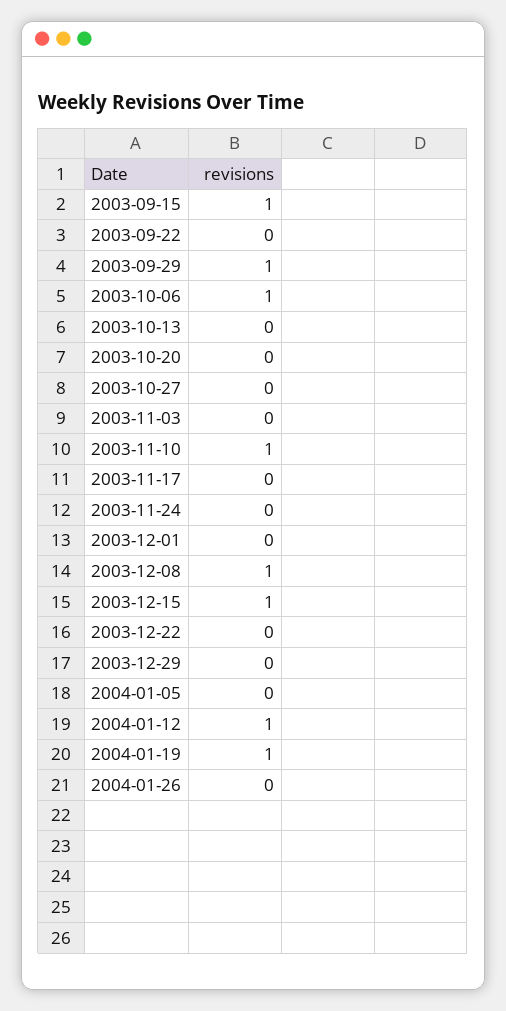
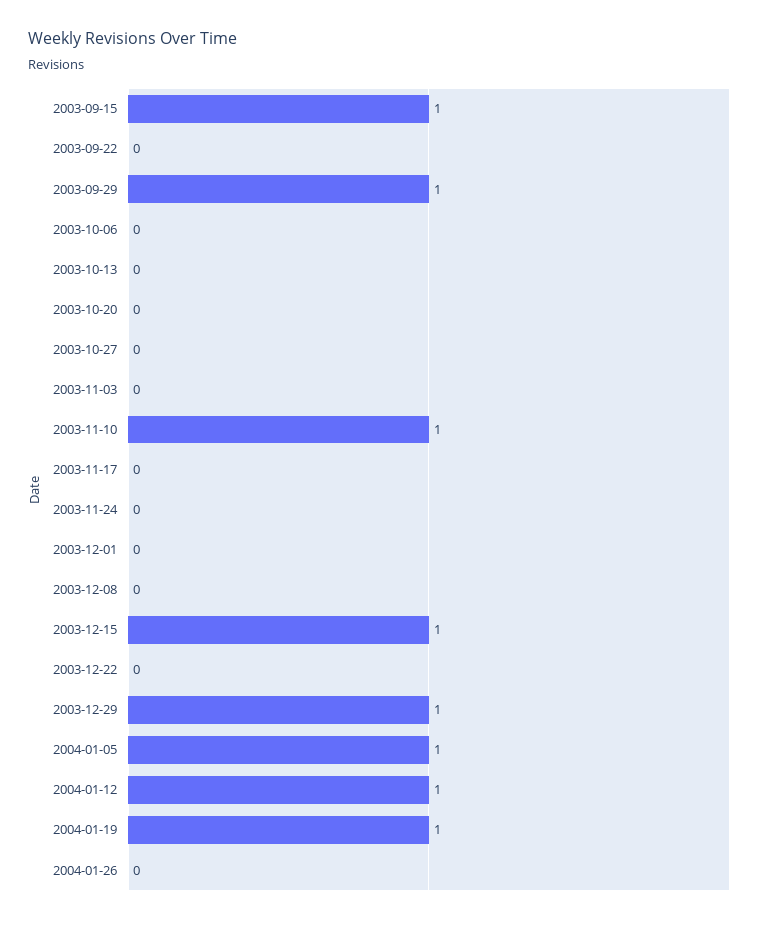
  {
    "2003-09-15": 1,
    "2003-09-22": 0,
    "2003-09-29": 1,
-   "2003-10-06": 1,
+   "2003-10-06": 0,
    "2003-10-13": 0,
    "2003-10-20": 0,
    "2003-10-27": 0,
    "2003-11-03": 0,
    "2003-11-10": 1,
    "2003-11-17": 0,
    "2003-11-24": 0,
    "2003-12-01": 0,
-   "2003-12-08": 1,
+   "2003-12-08": 0,
    "2003-12-15": 1,
    "2003-12-22": 0,
-   "2003-12-29": 0,
+   "2003-12-29": 1,
-   "2004-01-05": 0,
+   "2004-01-05": 1,
    "2004-01-12": 1,
    "2004-01-19": 1,
    "2004-01-26": 0
  }

